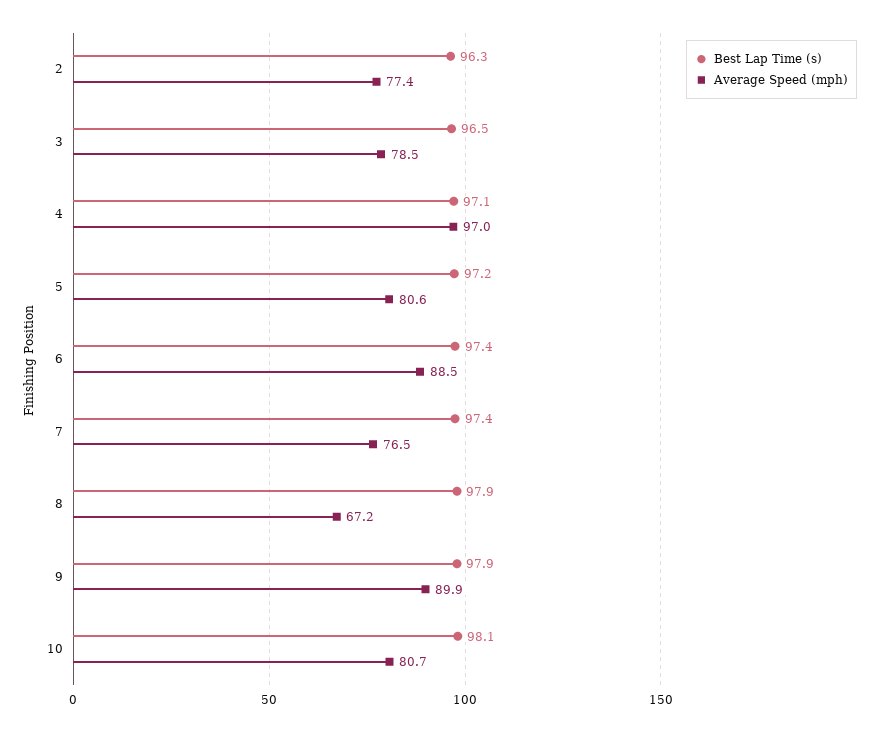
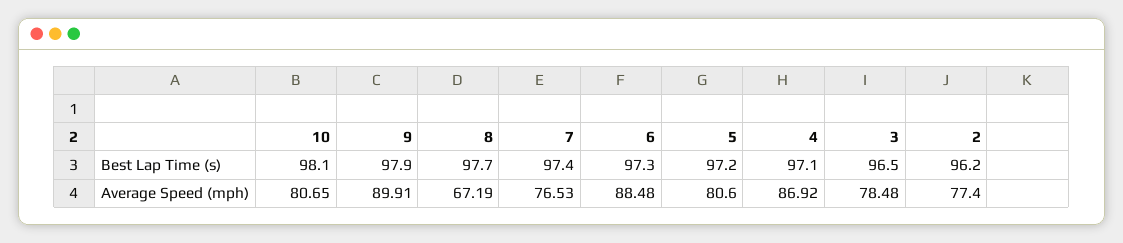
  {
    "Best Lap Time (s)": {
-     "2": 96.3,
+     "2": 96.2,
      "3": 96.5,
      "4": 97.1,
      "5": 97.2,
-     "6": 97.4,
+     "6": 97.3,
      "7": 97.4,
-     "8": 97.9,
+     "8": 97.7,
      "9": 97.9,
      "10": 98.1
    },
    "Average Speed (mph)": {
      "2": 77.4,
      "3": 78.48,
-     "4": 97,
+     "4": 86.92,
      "5": 80.6,
      "6": 88.48,
      "7": 76.53,
      "8": 67.19,
      "9": 89.91,
      "10": 80.65
    }
  }

